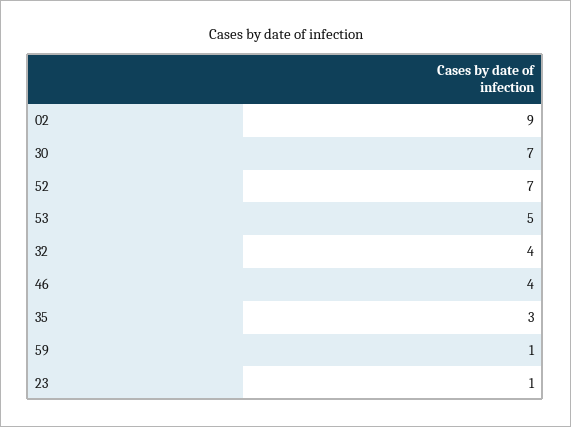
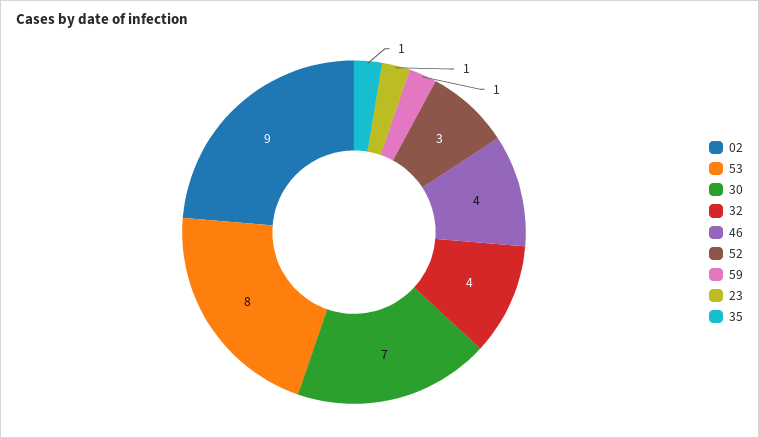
  {
    "02": 9,
    "30": 7,
-   "52": 7,
+   "52": 3,
-   "53": 5,
+   "53": 8,
    "32": 4,
    "46": 4,
-   "35": 3,
+   "35": 1,
    "59": 1,
    "23": 1
  }

